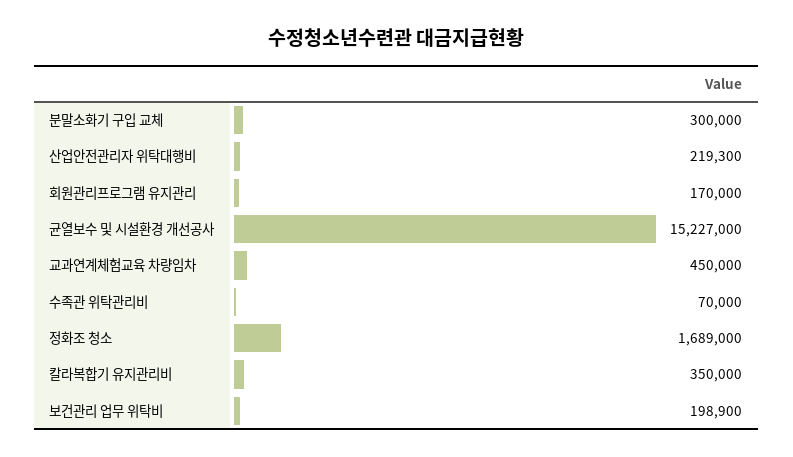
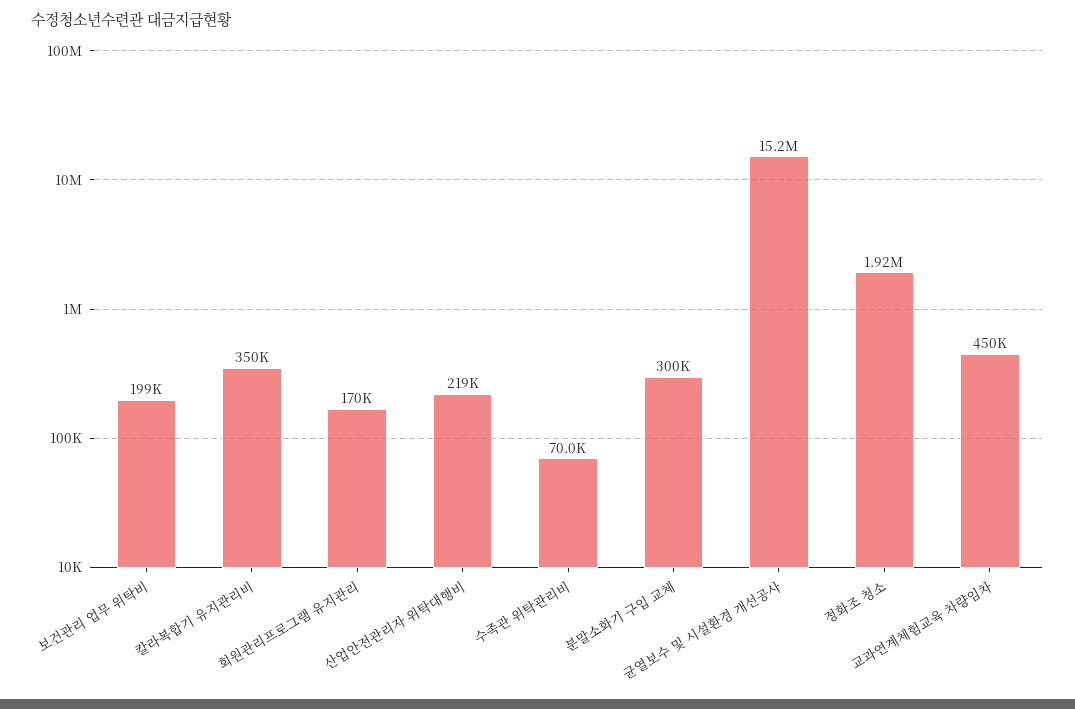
  {
    "분말소화기 구입 교체": 300000,
    "산업안전관리자 위탁대행비": 219300,
    "회원관리프로그램 유지관리": 170000,
    "균열보수 및 시설환경 개선공사": 15227000,
    "교과연계체험교육 차량임차": 450000,
    "수족관 위탁관리비": 70000,
-   "정화조 청소": 1689000,
+   "정화조 청소": 1920000,
    "칼라복합기 유지관리비": 350000,
    "보건관리 업무 위탁비": 198900
  }

